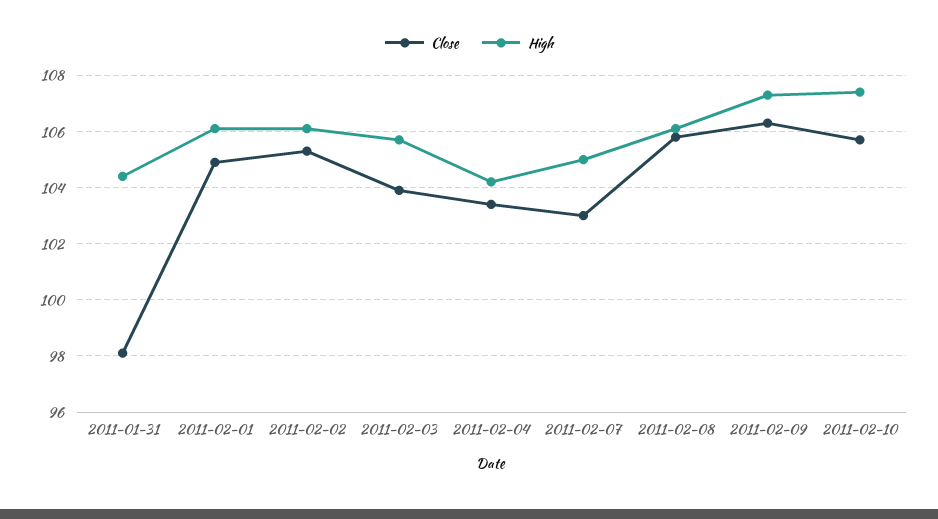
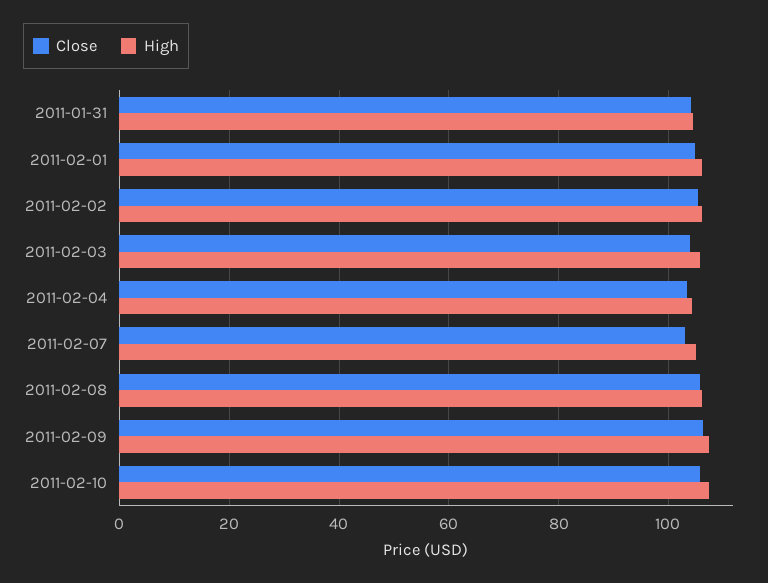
  {
    "Close": {
-     "2011-01-31": 98,
+     "2011-01-31": 104,
      "2011-02-01": 105,
      "2011-02-02": 105.5,
      "2011-02-03": 104,
      "2011-02-04": 103.5,
      "2011-02-07": 103,
      "2011-02-08": 106,
      "2011-02-09": 106.5,
      "2011-02-10": 105.5
    },
    "High": {
      "2011-01-31": 104.5,
      "2011-02-01": 106,
      "2011-02-02": 106,
      "2011-02-03": 105.5,
      "2011-02-04": 104,
      "2011-02-07": 105,
      "2011-02-08": 106,
      "2011-02-09": 107.5,
      "2011-02-10": 107.5
    }
  }

